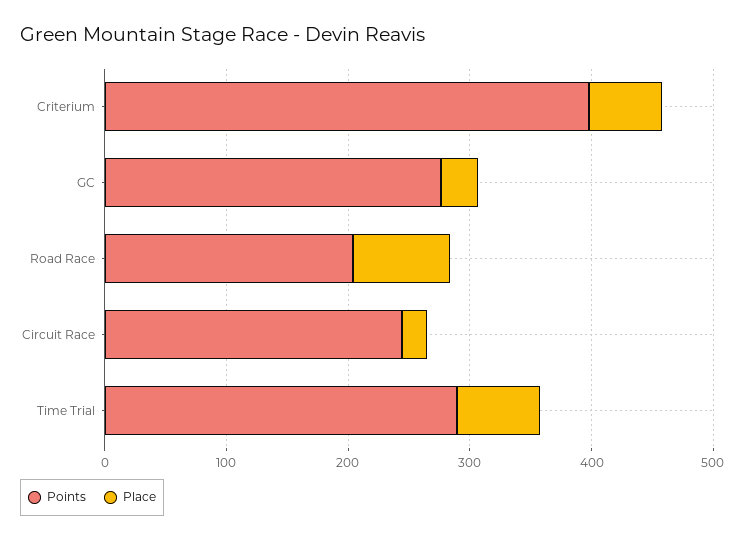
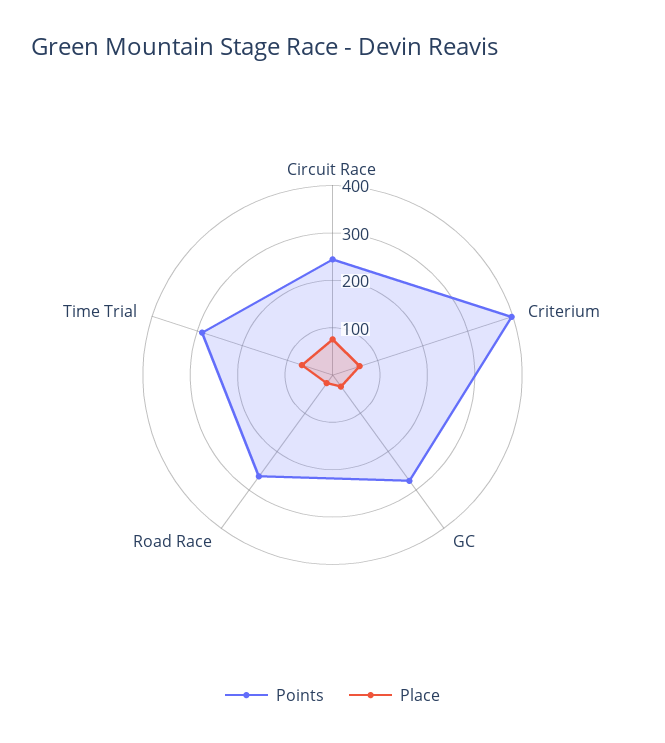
  {
    "Points": {
      "Criterium": 400,
      "GC": 280,
-     "Road Race": 200,
+     "Road Race": 260,
      "Circuit Race": 240,
      "Time Trial": 280
    },
    "Place": {
      "Criterium": 60,
      "GC": 40,
-     "Road Race": 80,
+     "Road Race": 20,
-     "Circuit Race": 20,
+     "Circuit Race": 80,
      "Time Trial": 60
    }
  }

